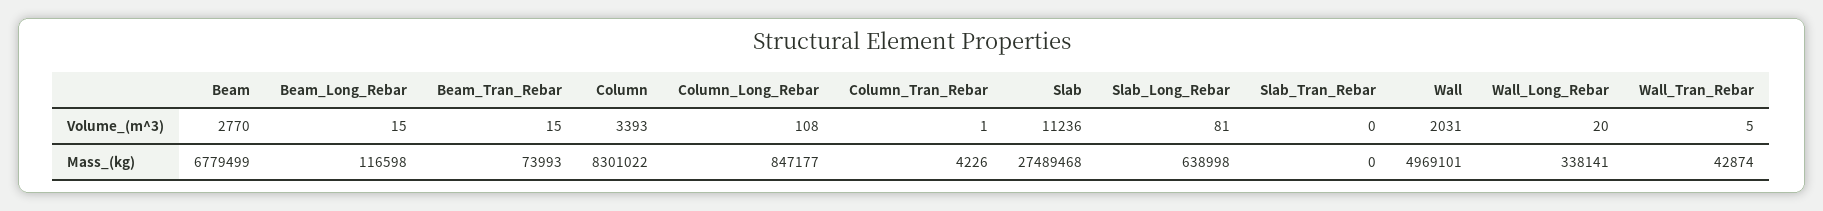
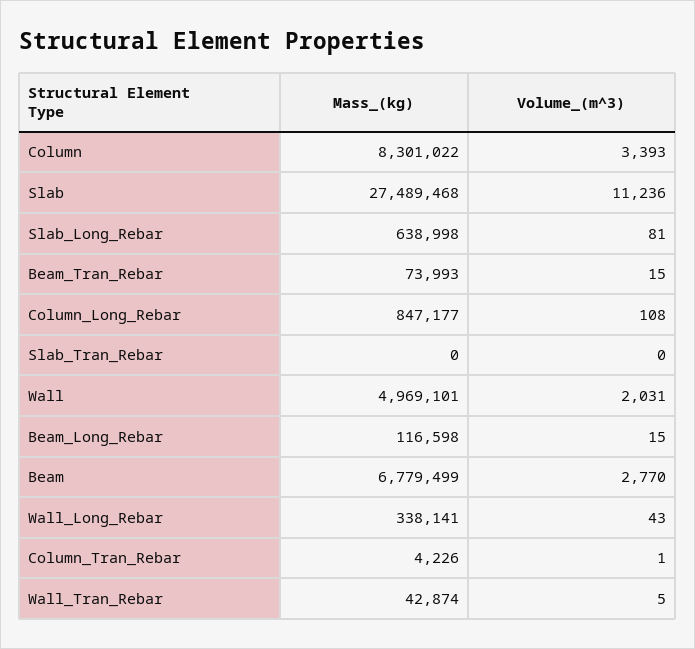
  {
    "Beam": {
      "Volume_(m^3)": 2770,
      "Mass_(kg)": 6779499
    },
    "Beam_Long_Rebar": {
      "Volume_(m^3)": 15,
      "Mass_(kg)": 116598
    },
    "Beam_Tran_Rebar": {
      "Volume_(m^3)": 15,
      "Mass_(kg)": 73993
    },
    "Column": {
      "Volume_(m^3)": 3393,
      "Mass_(kg)": 8301022
    },
    "Column_Long_Rebar": {
      "Volume_(m^3)": 108,
      "Mass_(kg)": 847177
    },
    "Column_Tran_Rebar": {
      "Volume_(m^3)": 1,
      "Mass_(kg)": 4226
    },
    "Slab": {
      "Volume_(m^3)": 11236,
      "Mass_(kg)": 27489468
    },
    "Slab_Long_Rebar": {
      "Volume_(m^3)": 81,
      "Mass_(kg)": 638998
    },
    "Slab_Tran_Rebar": {
      "Volume_(m^3)": 0,
      "Mass_(kg)": 0
    },
    "Wall": {
      "Volume_(m^3)": 2031,
      "Mass_(kg)": 4969101
    },
    "Wall_Long_Rebar": {
-     "Volume_(m^3)": 20,
+     "Volume_(m^3)": 43,
      "Mass_(kg)": 338141
    },
    "Wall_Tran_Rebar": {
      "Volume_(m^3)": 5,
      "Mass_(kg)": 42874
    }
  }

